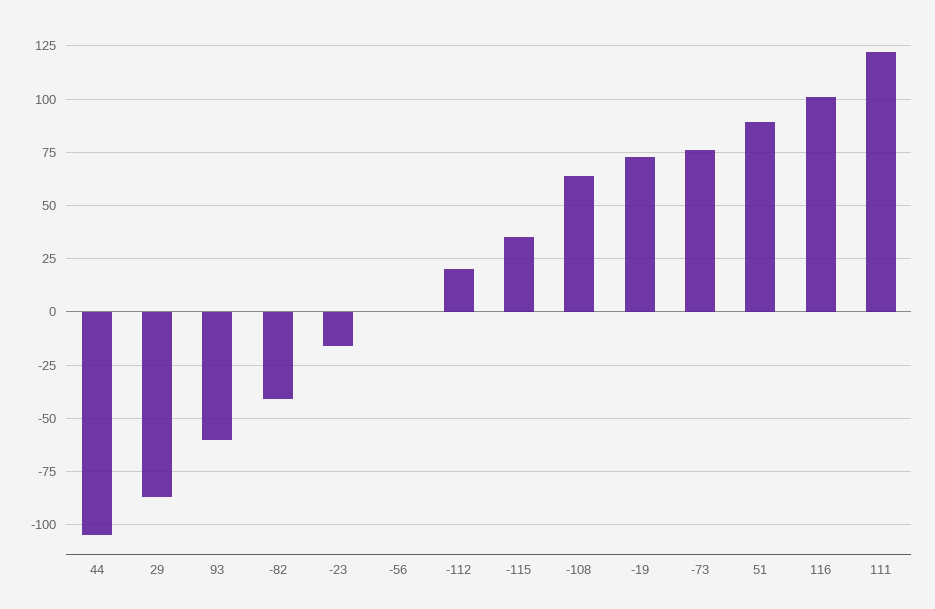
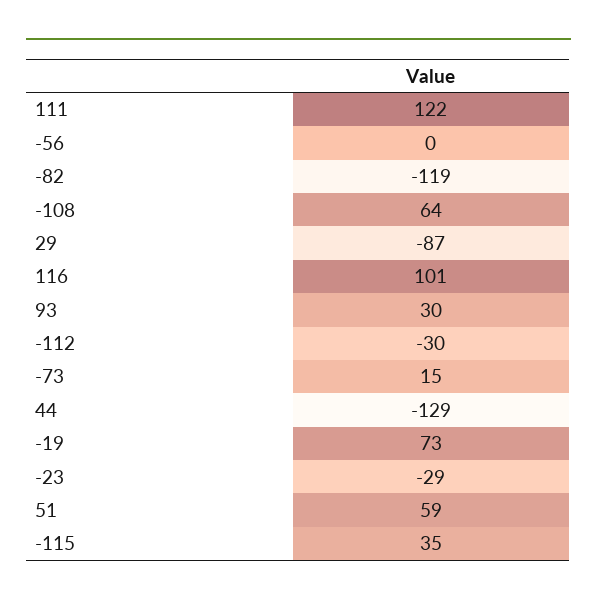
  {
-   "44": -105,
+   "44": -129,
    "29": -87,
-   "93": -60,
+   "93": 30,
-   "-82": -40,
+   "-82": -119,
-   "-23": -15,
+   "-23": -29,
    "-56": 0,
-   "-112": 20,
+   "-112": -30,
    "-115": 35,
    "-108": 64,
    "-19": 73,
-   "-73": 75,
+   "-73": 15,
-   "51": 90,
+   "51": 59,
    "116": 101,
    "111": 122
  }

